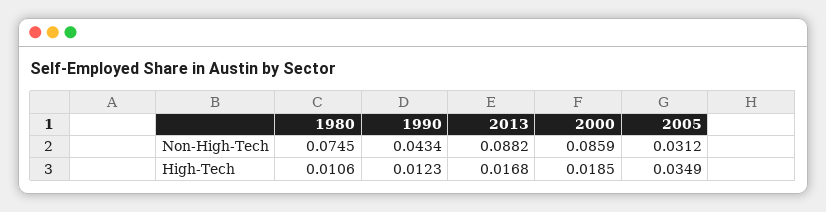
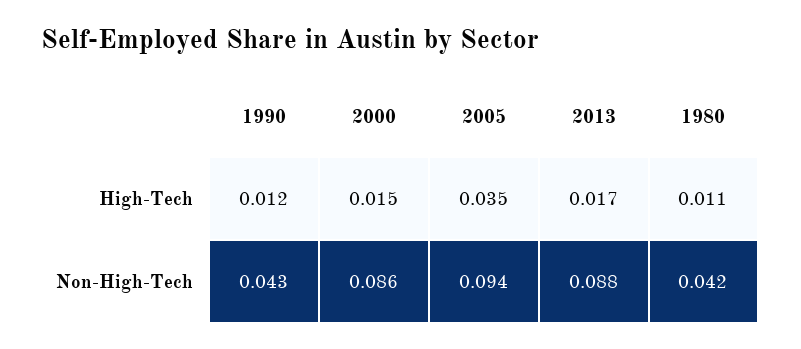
  {
    "1980": {
-     "Non-High-Tech": 0.0745,
+     "Non-High-Tech": 0.042,
      "High-Tech": 0.0106
    },
    "1990": {
      "Non-High-Tech": 0.0434,
      "High-Tech": 0.0123
    },
    "2013": {
      "Non-High-Tech": 0.0882,
      "High-Tech": 0.0168
    },
    "2000": {
      "Non-High-Tech": 0.0859,
-     "High-Tech": 0.0185
+     "High-Tech": 0.015
    },
    "2005": {
-     "Non-High-Tech": 0.0312,
+     "Non-High-Tech": 0.094,
      "High-Tech": 0.0349
    }
  }

